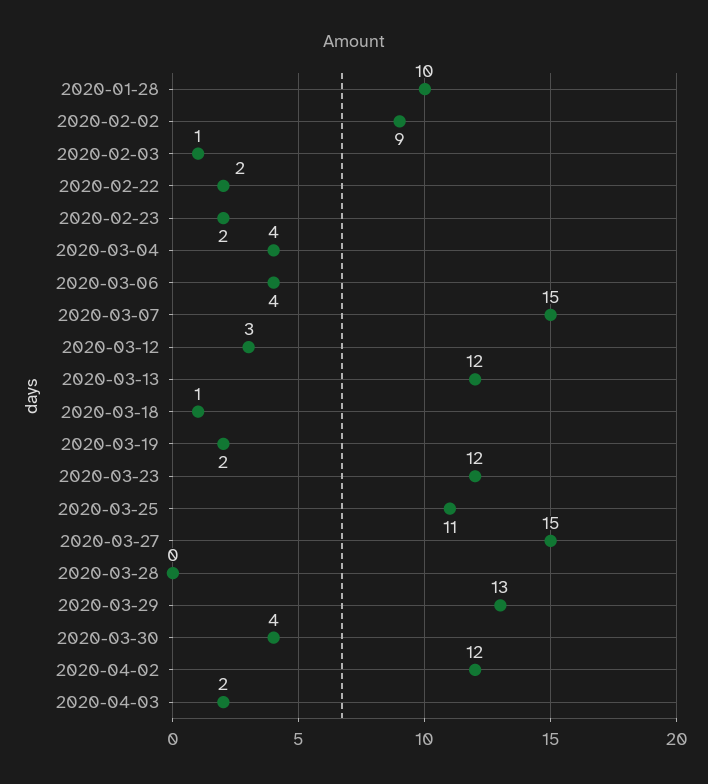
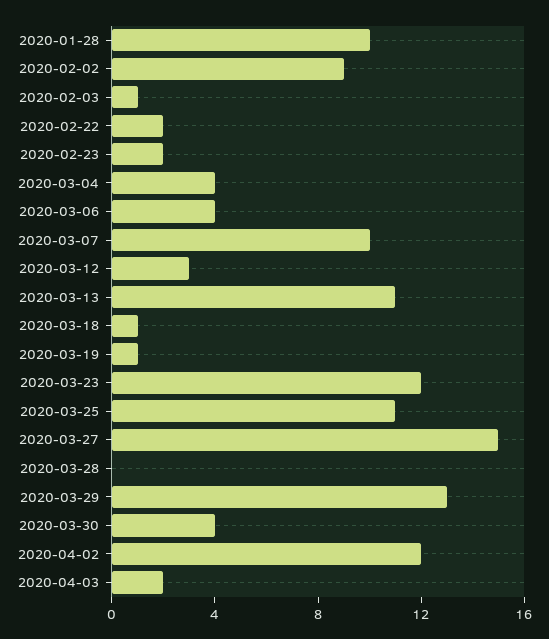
  {
    "2020-01-28": 10,
    "2020-02-02": 9,
    "2020-02-03": 1,
    "2020-02-22": 2,
    "2020-02-23": 2,
    "2020-03-04": 4,
    "2020-03-06": 4,
-   "2020-03-07": 15,
+   "2020-03-07": 10,
    "2020-03-12": 3,
-   "2020-03-13": 12,
+   "2020-03-13": 11,
    "2020-03-18": 1,
-   "2020-03-19": 2,
+   "2020-03-19": 1,
    "2020-03-23": 12,
    "2020-03-25": 11,
    "2020-03-27": 15,
    "2020-03-28": 0,
    "2020-03-29": 13,
    "2020-03-30": 4,
    "2020-04-02": 12,
    "2020-04-03": 2
  }

